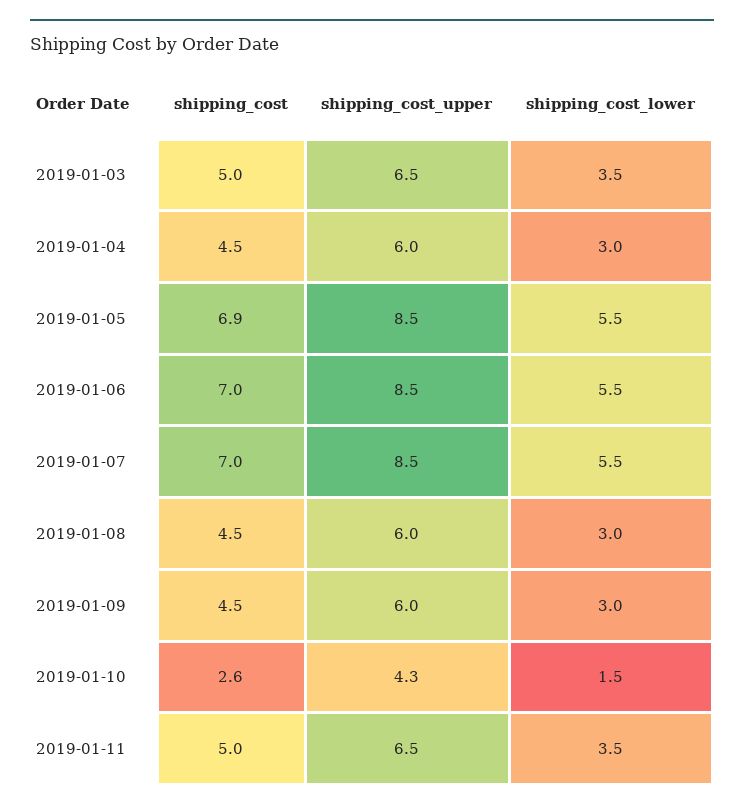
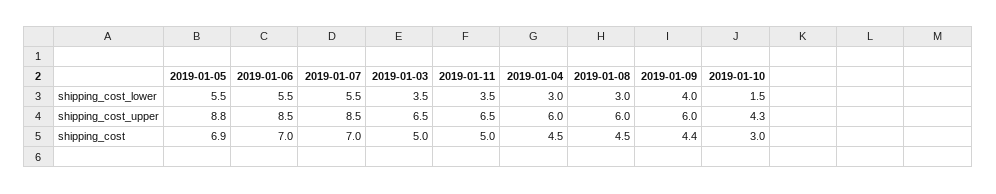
  {
    "shipping_cost": {
      "2019-01-03": 5,
      "2019-01-04": 4.5,
      "2019-01-05": 6.9,
      "2019-01-06": 7,
      "2019-01-07": 7,
      "2019-01-08": 4.5,
-     "2019-01-09": 4.5,
+     "2019-01-09": 4.4,
-     "2019-01-10": 2.6,
+     "2019-01-10": 3,
      "2019-01-11": 5
    },
    "shipping_cost_upper": {
      "2019-01-03": 6.5,
      "2019-01-04": 6,
-     "2019-01-05": 8.5,
+     "2019-01-05": 8.8,
      "2019-01-06": 8.5,
      "2019-01-07": 8.5,
      "2019-01-08": 6,
      "2019-01-09": 6,
      "2019-01-10": 4.3,
      "2019-01-11": 6.5
    },
    "shipping_cost_lower": {
      "2019-01-03": 3.5,
      "2019-01-04": 3,
      "2019-01-05": 5.5,
      "2019-01-06": 5.5,
      "2019-01-07": 5.5,
      "2019-01-08": 3,
-     "2019-01-09": 3,
+     "2019-01-09": 4,
      "2019-01-10": 1.5,
      "2019-01-11": 3.5
    }
  }

